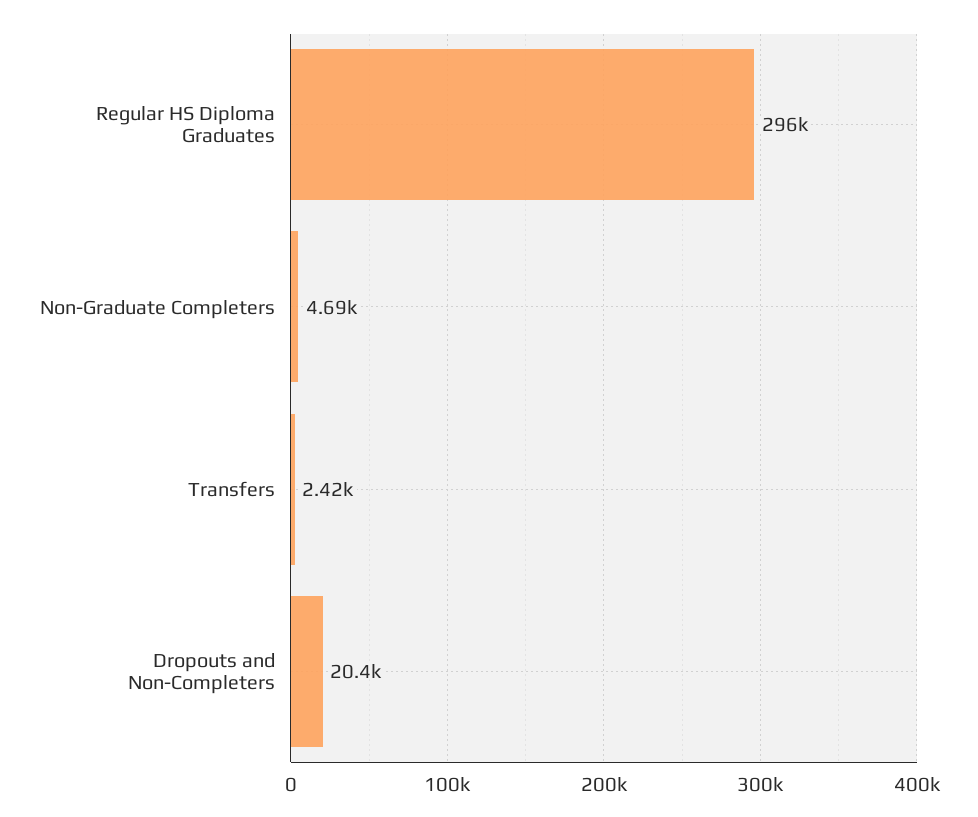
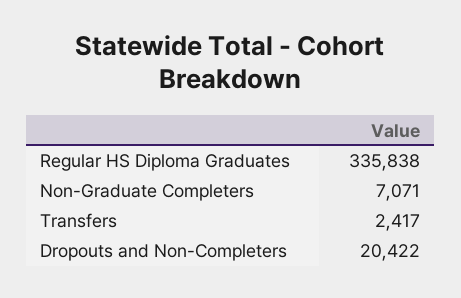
  {
-   "Regular HS Diploma Graduates": 296000,
+   "Regular HS Diploma Graduates": 335838,
-   "Non-Graduate Completers": 4690,
+   "Non-Graduate Completers": 7071,
    "Transfers": 2417,
    "Dropouts and Non-Completers": 20422
  }

